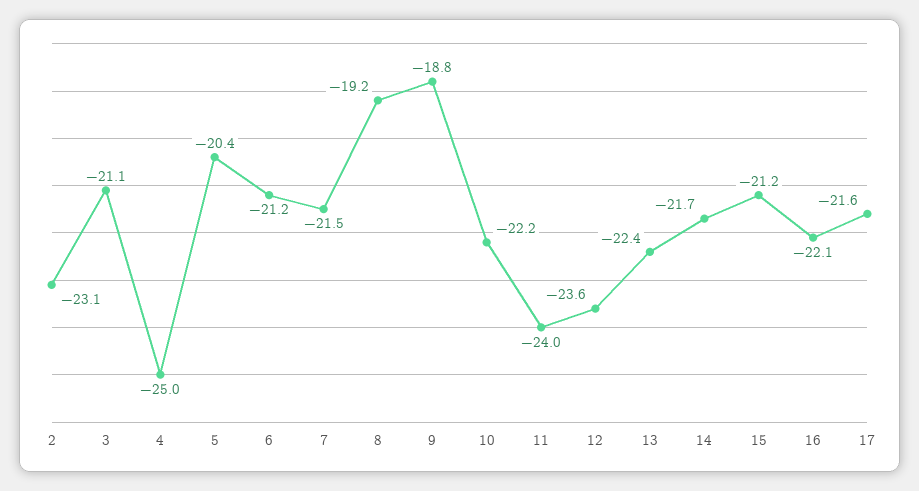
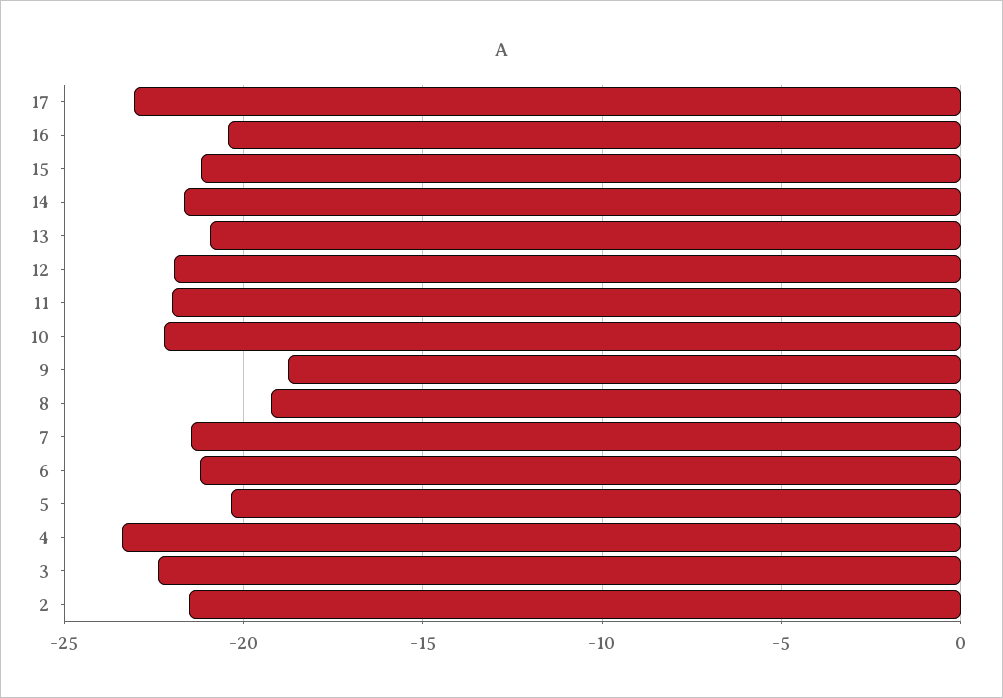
  {
-   "2": -23.1,
+   "2": -21.5,
-   "3": -21.1,
+   "3": -22.5,
-   "4": -25,
+   "4": -23.5,
    "5": -20.4,
    "6": -21.2,
    "7": -21.5,
    "8": -19.2,
    "9": -18.8,
    "10": -22.2,
-   "11": -24,
+   "11": -22,
-   "12": -23.6,
+   "12": -22,
-   "13": -22.4,
+   "13": -21,
    "14": -21.7,
    "15": -21.2,
-   "16": -22.1,
+   "16": -20.5,
-   "17": -21.6
+   "17": -23
  }

